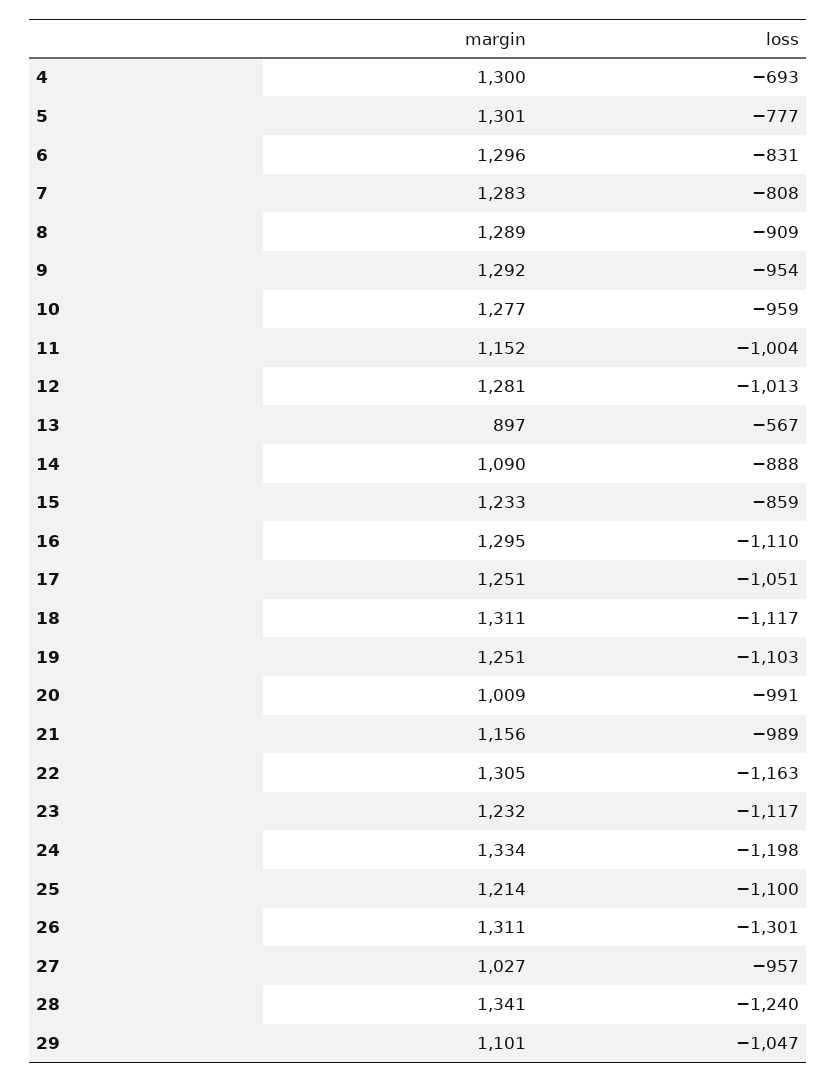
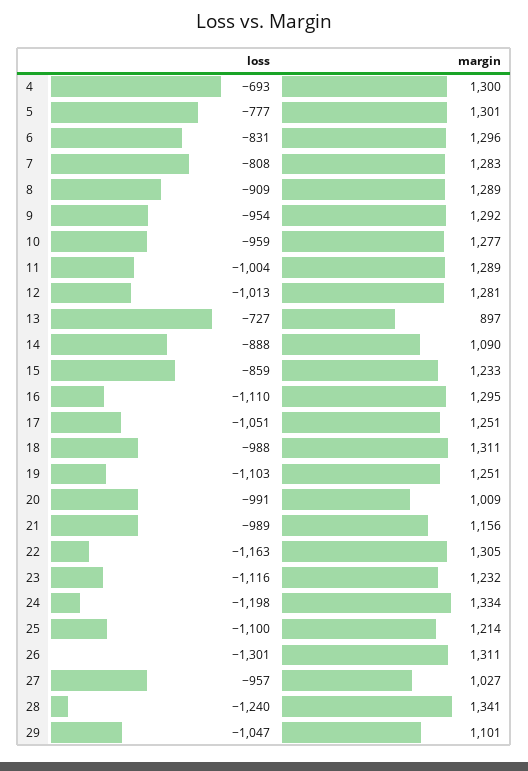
  {
    "margin": {
      "4": 1300,
      "5": 1301,
      "6": 1296,
      "7": 1283,
      "8": 1289,
      "9": 1292,
      "10": 1277,
-     "11": 1152,
+     "11": 1289,
      "12": 1281,
      "13": 897,
      "14": 1090,
      "15": 1233,
      "16": 1295,
      "17": 1251,
      "18": 1311,
      "19": 1251,
      "20": 1009,
      "21": 1156,
      "22": 1305,
      "23": 1232,
      "24": 1334,
      "25": 1214,
      "26": 1311,
      "27": 1027,
      "28": 1341,
      "29": 1101
    },
    "loss": {
      "4": -693,
      "5": -777,
      "6": -831,
      "7": -808,
      "8": -909,
      "9": -954,
      "10": -959,
      "11": -1004,
      "12": -1013,
-     "13": -567,
+     "13": -727,
      "14": -888,
      "15": -859,
      "16": -1110,
      "17": -1051,
-     "18": -1117,
+     "18": -988,
      "19": -1103,
      "20": -991,
      "21": -989,
      "22": -1163,
-     "23": -1117,
+     "23": -1116,
      "24": -1198,
      "25": -1100,
      "26": -1301,
      "27": -957,
      "28": -1240,
      "29": -1047
    }
  }

